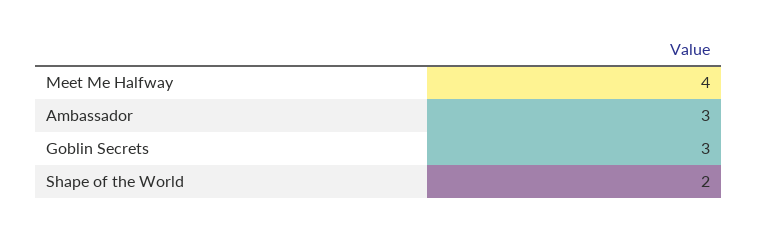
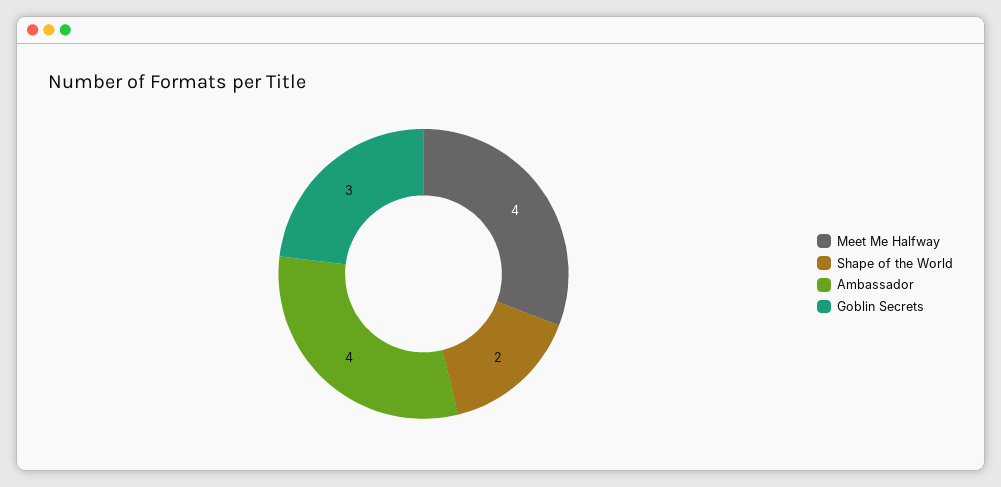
  {
    "Meet Me Halfway": 4,
-   "Ambassador": 3,
+   "Ambassador": 4,
    "Goblin Secrets": 3,
    "Shape of the World": 2
  }

